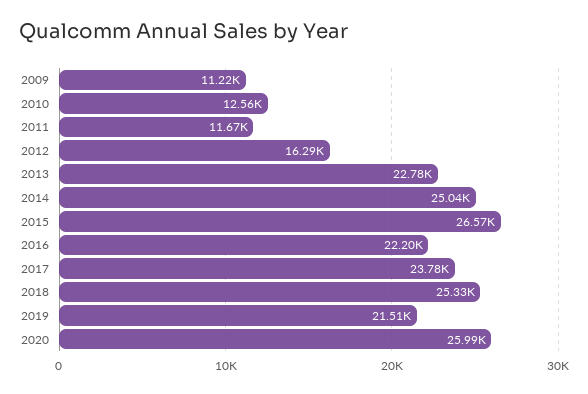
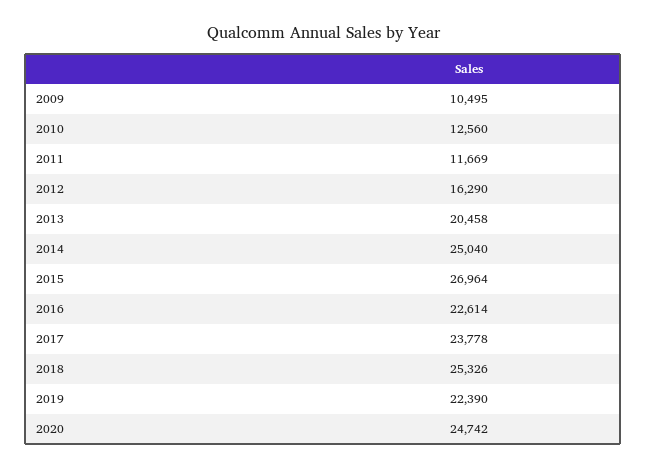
  {
-   "2009": 11220,
+   "2009": 10495,
    "2010": 12560,
    "2011": 11669,
    "2012": 16290,
-   "2013": 22780,
+   "2013": 20458,
    "2014": 25040,
-   "2015": 26570,
+   "2015": 26964,
-   "2016": 22200,
+   "2016": 22614,
    "2017": 23778,
    "2018": 25326,
-   "2019": 21510,
+   "2019": 22390,
-   "2020": 25990
+   "2020": 24742
  }

